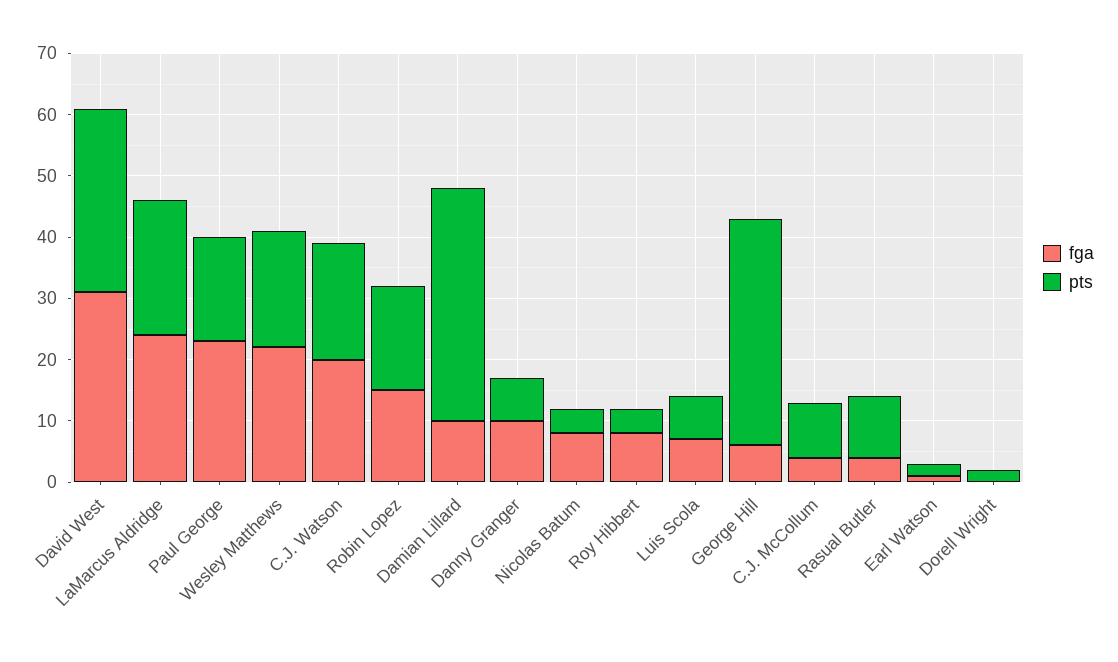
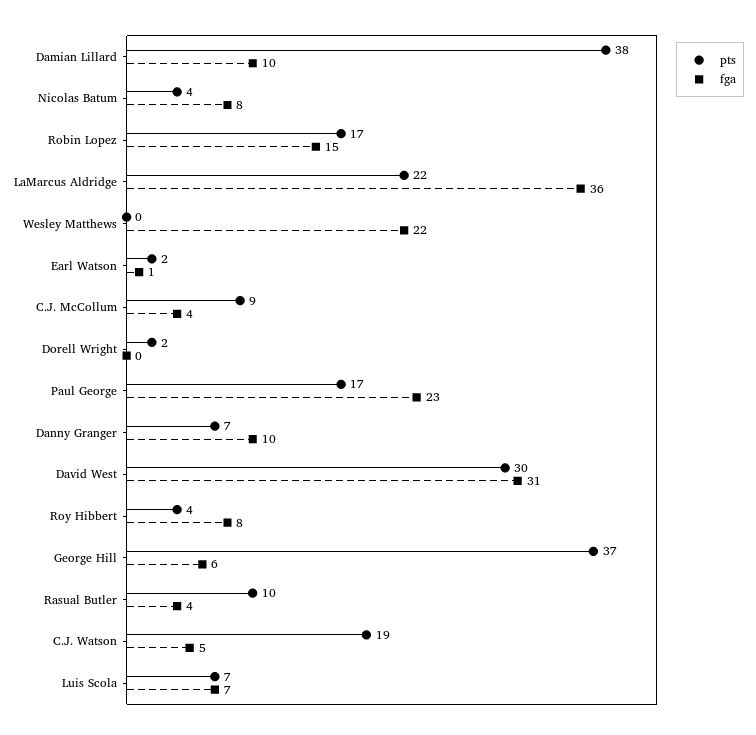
  {
    "fga": {
      "David West": 31,
-     "LaMarcus Aldridge": 25,
+     "LaMarcus Aldridge": 36,
      "Paul George": 23,
      "Wesley Matthews": 22,
-     "C.J. Watson": 20,
+     "C.J. Watson": 5,
      "Robin Lopez": 15,
      "Damian Lillard": 10,
      "Danny Granger": 10,
      "Nicolas Batum": 8,
      "Roy Hibbert": 8,
      "Luis Scola": 7,
      "George Hill": 6,
      "C.J. McCollum": 4,
      "Rasual Butler": 4,
      "Earl Watson": 1,
      "Dorell Wright": 0
    },
    "pts": {
      "David West": 30,
      "LaMarcus Aldridge": 22,
      "Paul George": 17,
-     "Wesley Matthews": 20,
+     "Wesley Matthews": 0,
      "C.J. Watson": 19,
      "Robin Lopez": 17,
      "Damian Lillard": 38,
      "Danny Granger": 7,
      "Nicolas Batum": 4,
      "Roy Hibbert": 4,
      "Luis Scola": 7,
      "George Hill": 37,
      "C.J. McCollum": 9,
      "Rasual Butler": 10,
      "Earl Watson": 2,
      "Dorell Wright": 2
    }
  }

